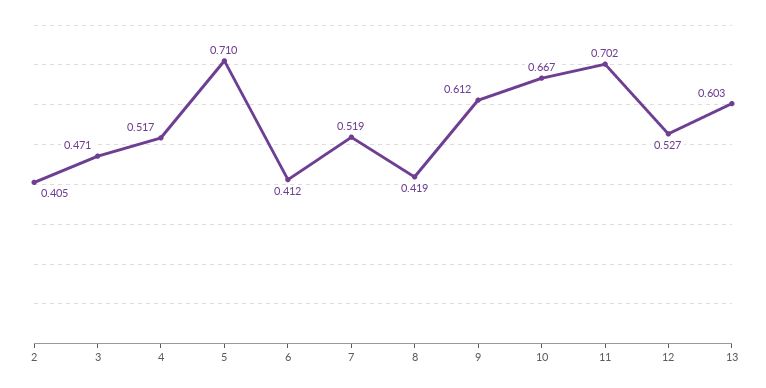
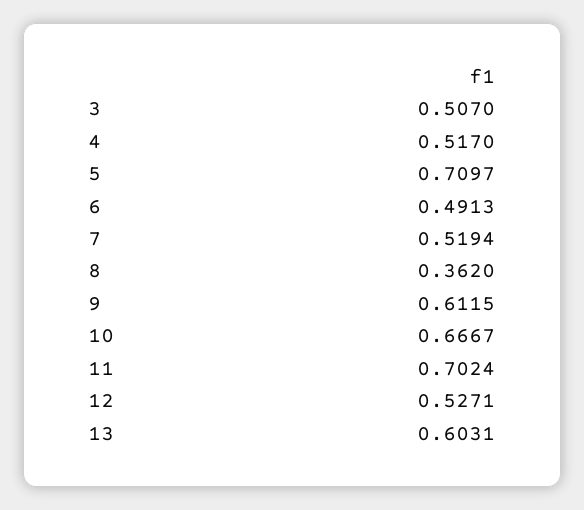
  {
-   "2": 0.405,
-   "3": 0.471,
+   "3": 0.507,
    "4": 0.517,
    "5": 0.7097,
-   "6": 0.412,
+   "6": 0.4913,
    "7": 0.5194,
-   "8": 0.419,
+   "8": 0.362,
    "9": 0.6115,
    "10": 0.6667,
    "11": 0.7024,
    "12": 0.5271,
    "13": 0.6031
  }

